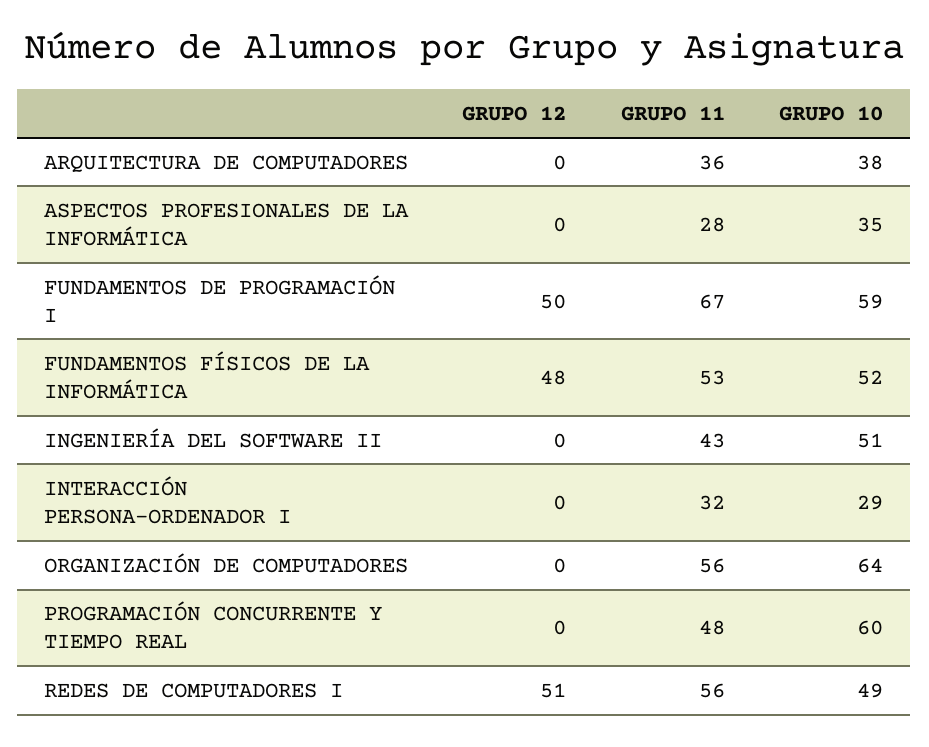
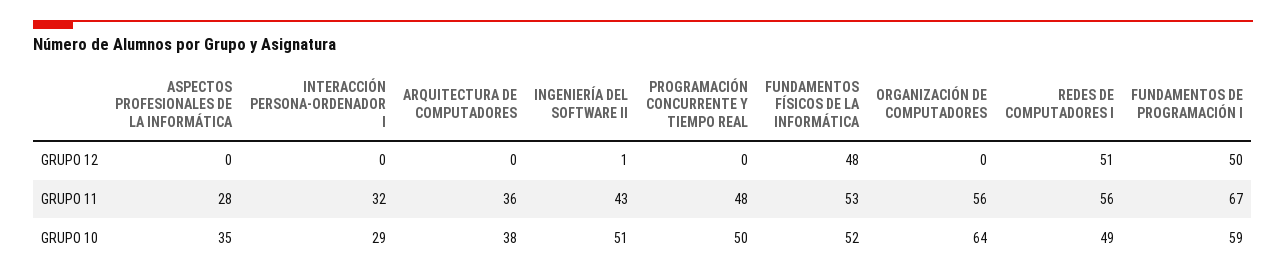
  {
    "GRUPO 12": {
      "ARQUITECTURA DE COMPUTADORES": 0,
      "ASPECTOS PROFESIONALES DE LA INFORMÁTICA": 0,
      "FUNDAMENTOS DE PROGRAMACIÓN I": 50,
      "FUNDAMENTOS FÍSICOS DE LA INFORMÁTICA": 48,
-     "INGENIERÍA DEL SOFTWARE II": 0,
+     "INGENIERÍA DEL SOFTWARE II": 1,
      "INTERACCIÓN PERSONA-ORDENADOR I": 0,
      "ORGANIZACIÓN DE COMPUTADORES": 0,
      "PROGRAMACIÓN CONCURRENTE Y TIEMPO REAL": 0,
      "REDES DE COMPUTADORES I": 51
    },
    "GRUPO 11": {
      "ARQUITECTURA DE COMPUTADORES": 36,
      "ASPECTOS PROFESIONALES DE LA INFORMÁTICA": 28,
      "FUNDAMENTOS DE PROGRAMACIÓN I": 67,
      "FUNDAMENTOS FÍSICOS DE LA INFORMÁTICA": 53,
      "INGENIERÍA DEL SOFTWARE II": 43,
      "INTERACCIÓN PERSONA-ORDENADOR I": 32,
      "ORGANIZACIÓN DE COMPUTADORES": 56,
      "PROGRAMACIÓN CONCURRENTE Y TIEMPO REAL": 48,
      "REDES DE COMPUTADORES I": 56
    },
    "GRUPO 10": {
      "ARQUITECTURA DE COMPUTADORES": 38,
      "ASPECTOS PROFESIONALES DE LA INFORMÁTICA": 35,
      "FUNDAMENTOS DE PROGRAMACIÓN I": 59,
      "FUNDAMENTOS FÍSICOS DE LA INFORMÁTICA": 52,
      "INGENIERÍA DEL SOFTWARE II": 51,
      "INTERACCIÓN PERSONA-ORDENADOR I": 29,
      "ORGANIZACIÓN DE COMPUTADORES": 64,
-     "PROGRAMACIÓN CONCURRENTE Y TIEMPO REAL": 60,
+     "PROGRAMACIÓN CONCURRENTE Y TIEMPO REAL": 50,
      "REDES DE COMPUTADORES I": 49
    }
  }

